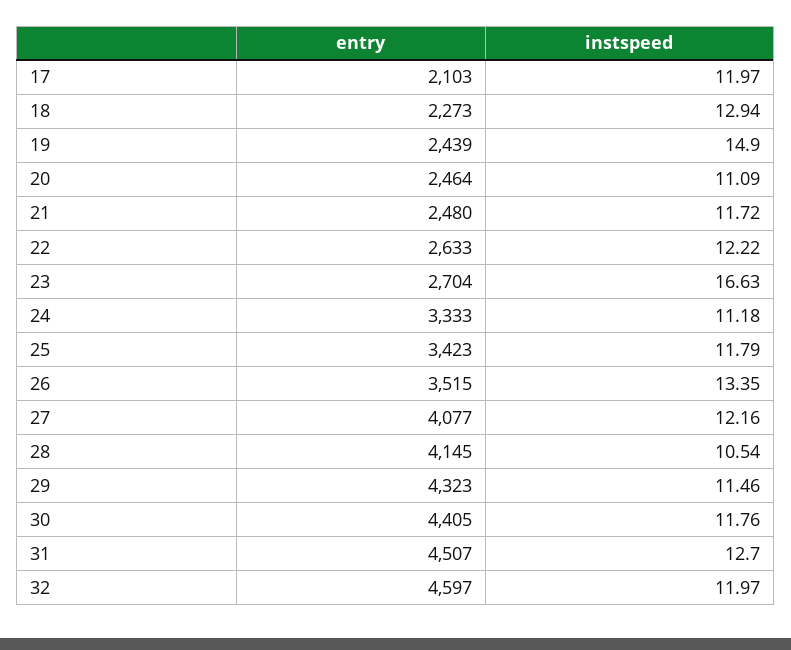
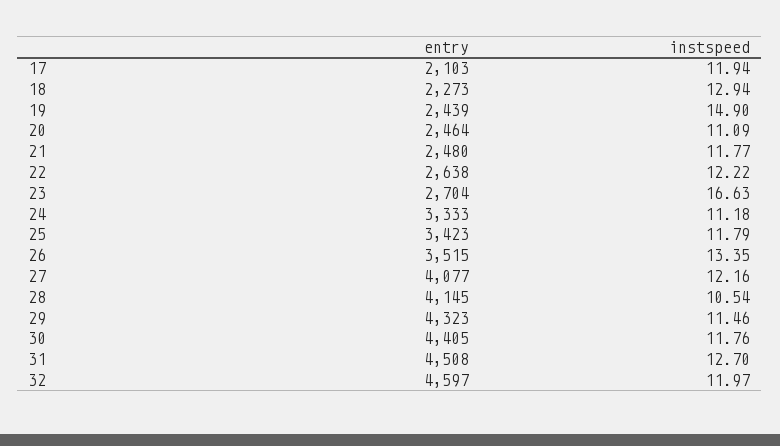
  {
    "entry": {
      "17": 2103,
      "18": 2273,
      "19": 2439,
      "20": 2464,
      "21": 2480,
-     "22": 2633,
+     "22": 2638,
      "23": 2704,
      "24": 3333,
      "25": 3423,
      "26": 3515,
      "27": 4077,
      "28": 4145,
      "29": 4323,
      "30": 4405,
-     "31": 4507,
+     "31": 4508,
      "32": 4597
    },
    "instspeed": {
-     "17": 11.97,
+     "17": 11.94,
      "18": 12.94,
      "19": 14.9,
      "20": 11.09,
-     "21": 11.72,
+     "21": 11.77,
      "22": 12.22,
      "23": 16.63,
      "24": 11.18,
      "25": 11.79,
      "26": 13.35,
      "27": 12.16,
      "28": 10.54,
      "29": 11.46,
      "30": 11.76,
      "31": 12.7,
      "32": 11.97
    }
  }

